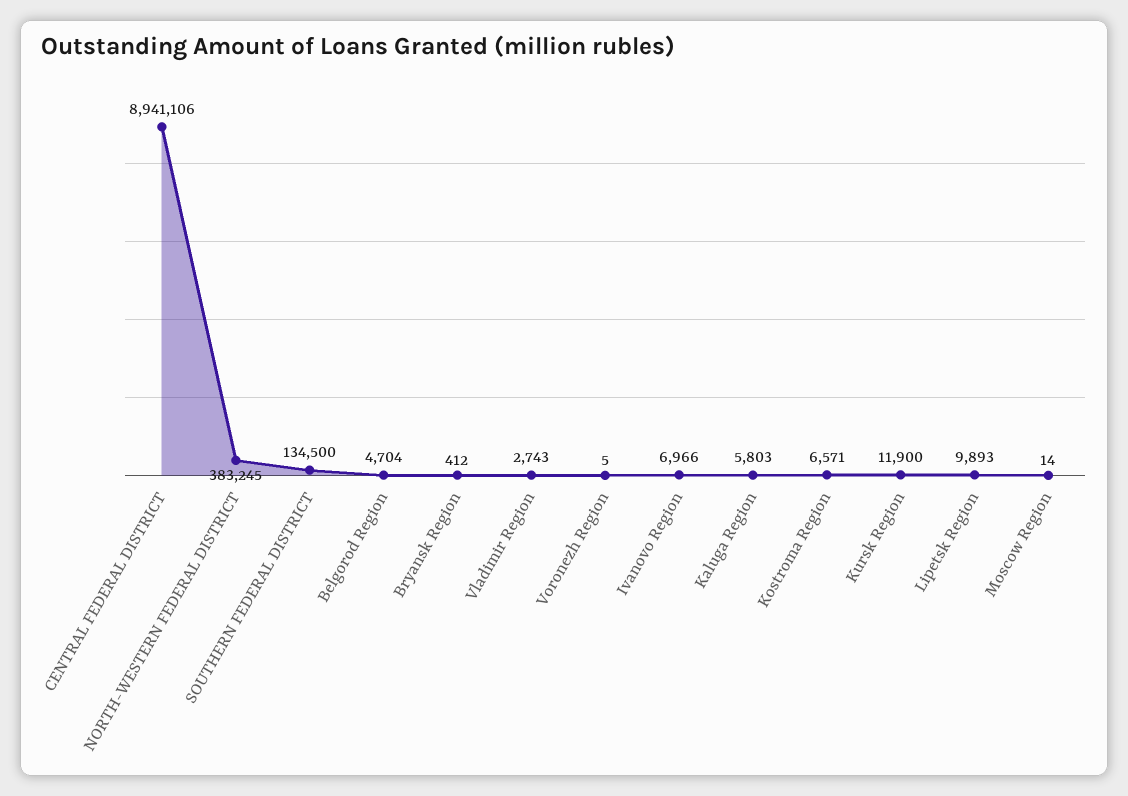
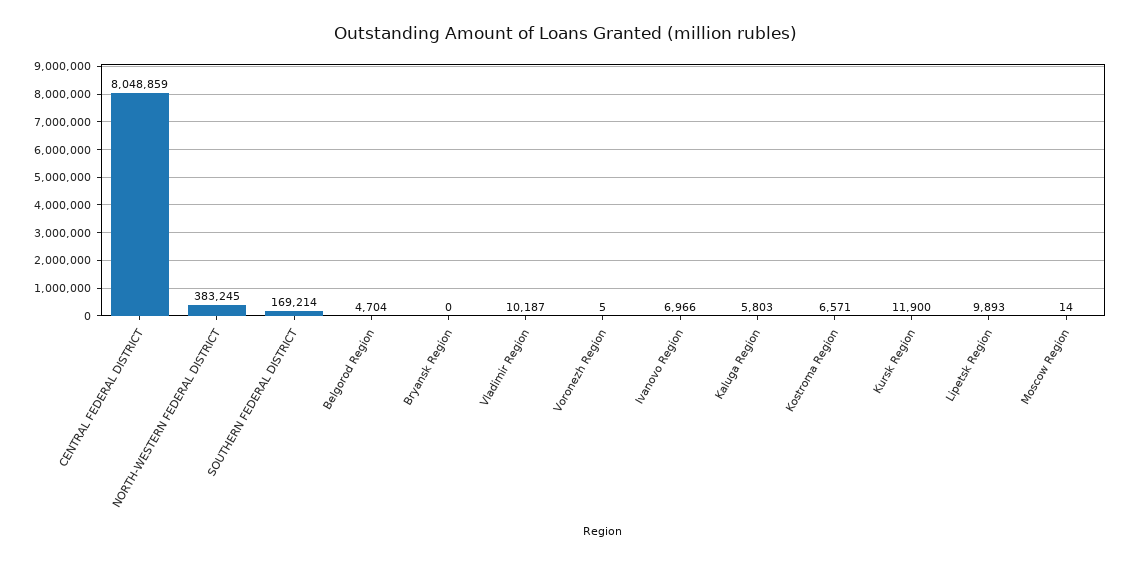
  {
-   "CENTRAL FEDERAL DISTRICT": 8941106,
+   "CENTRAL FEDERAL DISTRICT": 8048859,
    "NORTH-WESTERN FEDERAL DISTRICT": 383245,
-   "SOUTHERN FEDERAL DISTRICT": 134500,
+   "SOUTHERN FEDERAL DISTRICT": 169214,
    "Belgorod Region": 4704,
-   "Bryansk Region": 412,
+   "Bryansk Region": 0,
-   "Vladimir Region": 2743,
+   "Vladimir Region": 10187,
    "Voronezh Region": 5,
    "Ivanovo Region": 6966,
    "Kaluga Region": 5803,
    "Kostroma Region": 6571,
    "Kursk Region": 11900,
    "Lipetsk Region": 9893,
    "Moscow Region": 14
  }

